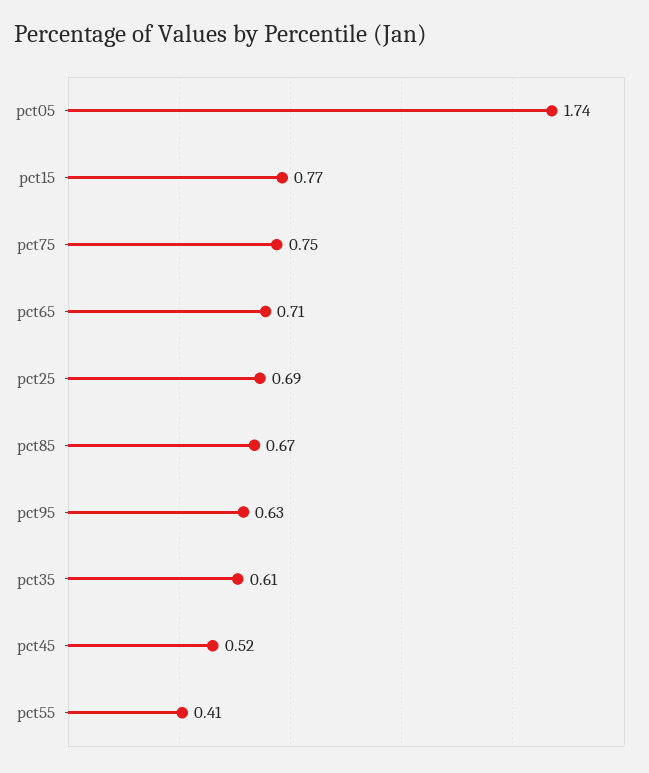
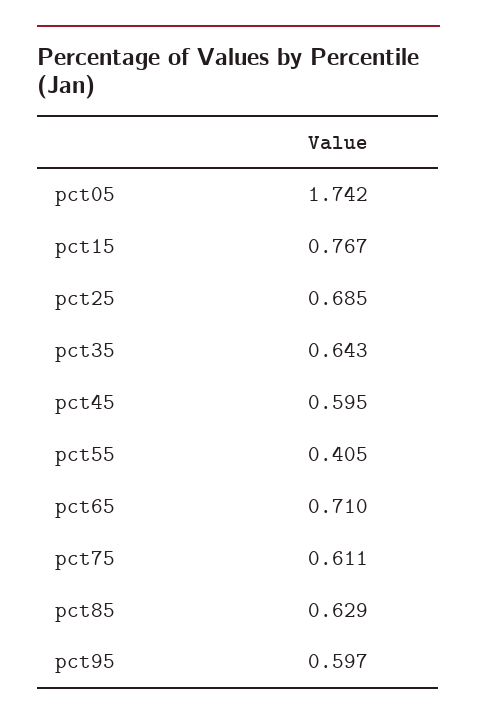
  {
    "pct05": 1.742,
    "pct15": 0.767,
-   "pct75": 0.75,
+   "pct75": 0.611,
    "pct65": 0.71,
    "pct25": 0.685,
-   "pct85": 0.67,
+   "pct85": 0.629,
-   "pct95": 0.63,
+   "pct95": 0.597,
-   "pct35": 0.61,
+   "pct35": 0.643,
-   "pct45": 0.52,
+   "pct45": 0.595,
    "pct55": 0.405
  }

